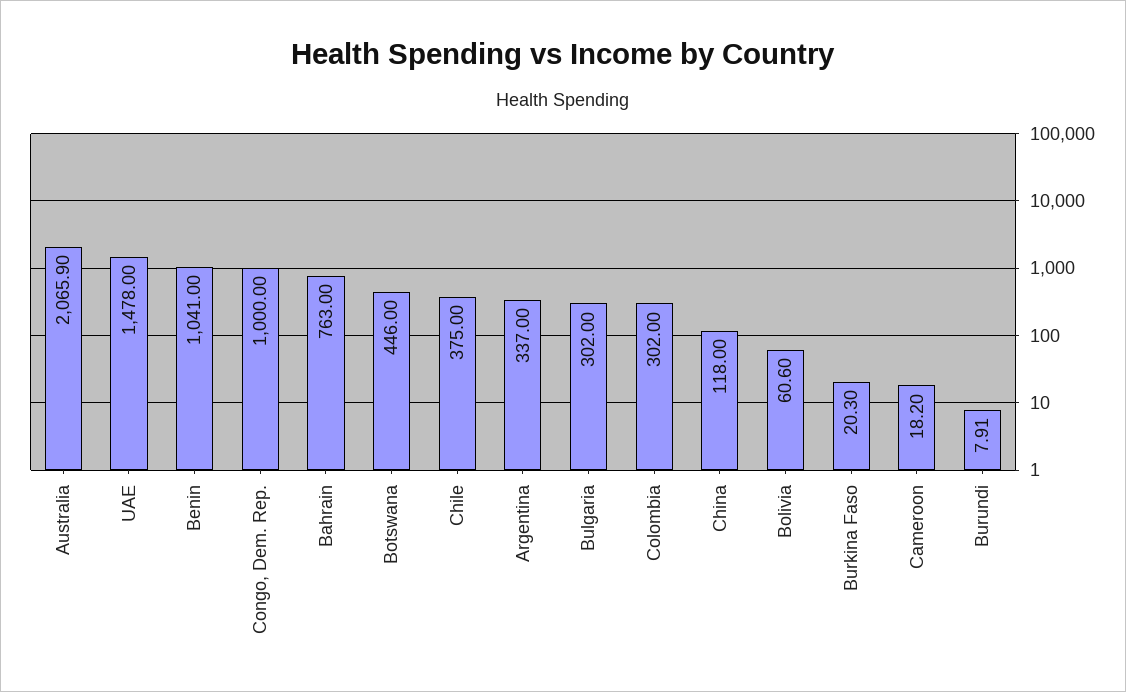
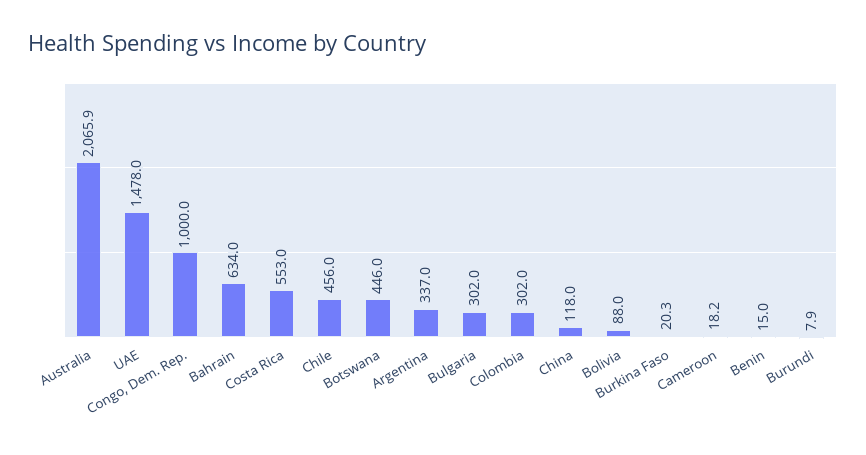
  {
    "Australia": 2065.9,
    "UAE": 1478,
-   "Benin": 1041,
+   "Benin": 15,
    "Congo, Dem. Rep.": 1000,
-   "Bahrain": 763,
+   "Bahrain": 634,
    "Botswana": 446,
-   "Chile": 375,
+   "Chile": 456,
    "Argentina": 337,
    "Bulgaria": 302,
    "Colombia": 302,
    "China": 118,
-   "Bolivia": 60.6,
+   "Bolivia": 88,
    "Burkina Faso": 20.3,
    "Cameroon": 18.2,
-   "Burundi": 7.91
+   "Burundi": 7.91,
+   "Costa Rica": 553
  }

